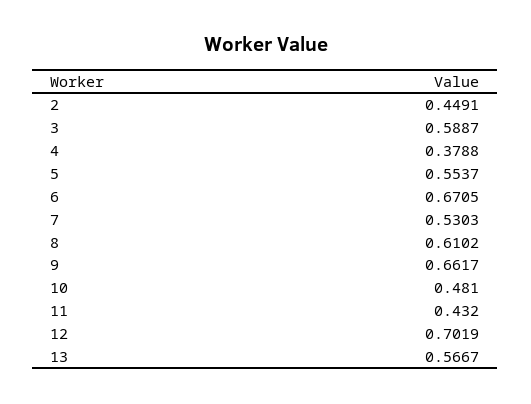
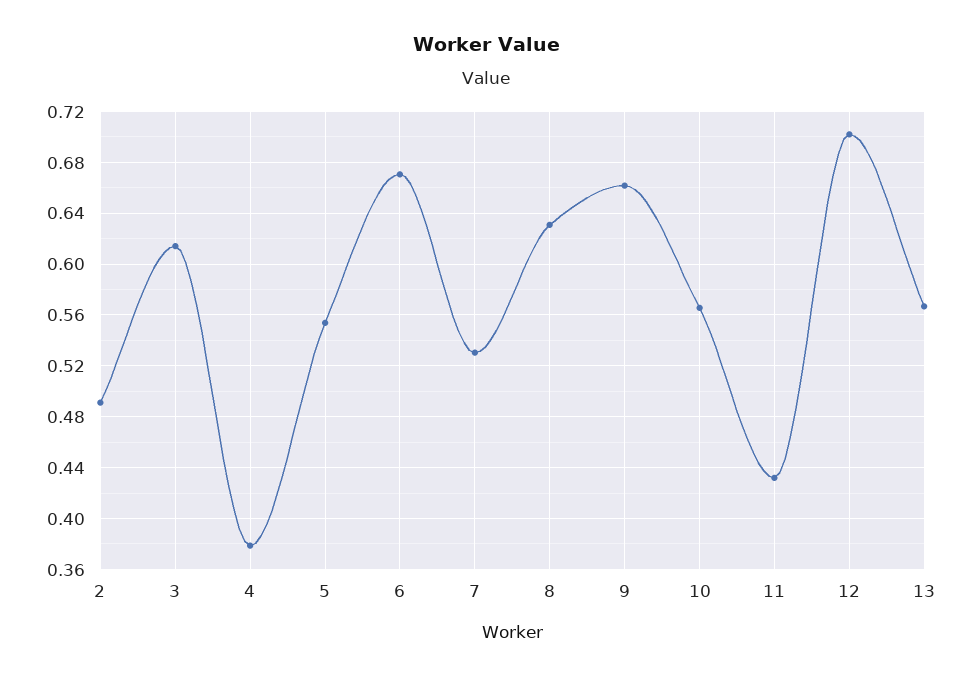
  {
-   "2": 0.4491,
+   "2": 0.49,
-   "3": 0.5887,
+   "3": 0.615,
    "4": 0.3788,
    "5": 0.5537,
    "6": 0.6705,
    "7": 0.5303,
-   "8": 0.6102,
+   "8": 0.63,
    "9": 0.6617,
-   "10": 0.481,
+   "10": 0.565,
    "11": 0.432,
    "12": 0.7019,
    "13": 0.5667
  }

